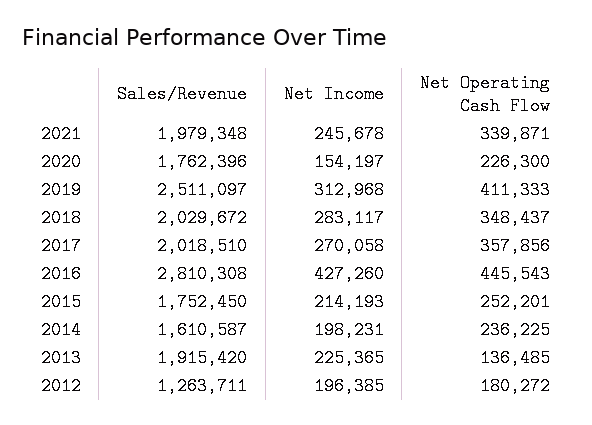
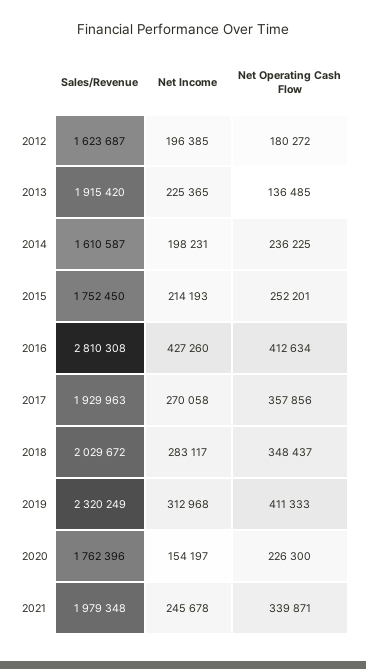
  {
    "Sales/Revenue": {
      "2021": 1979348,
      "2020": 1762396,
-     "2019": 2511097,
+     "2019": 2320249,
      "2018": 2029672,
-     "2017": 2018510,
+     "2017": 1929963,
      "2016": 2810308,
      "2015": 1752450,
      "2014": 1610587,
      "2013": 1915420,
-     "2012": 1263711
+     "2012": 1623687
    },
    "Net Income": {
      "2021": 245678,
      "2020": 154197,
      "2019": 312968,
      "2018": 283117,
      "2017": 270058,
      "2016": 427260,
      "2015": 214193,
      "2014": 198231,
      "2013": 225365,
      "2012": 196385
    },
    "Net Operating Cash Flow": {
      "2021": 339871,
      "2020": 226300,
      "2019": 411333,
      "2018": 348437,
      "2017": 357856,
-     "2016": 445543,
+     "2016": 412634,
      "2015": 252201,
      "2014": 236225,
      "2013": 136485,
      "2012": 180272
    }
  }

